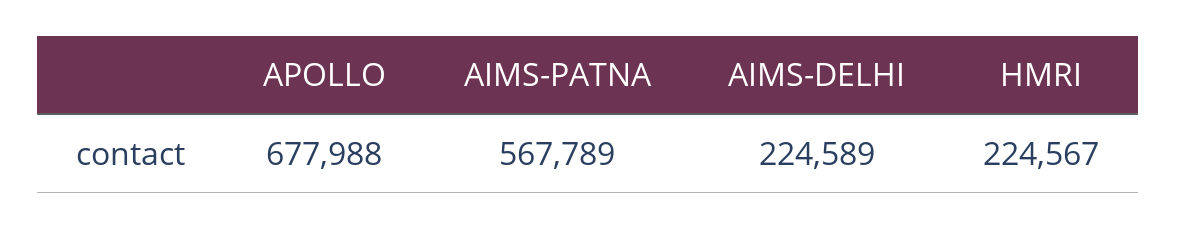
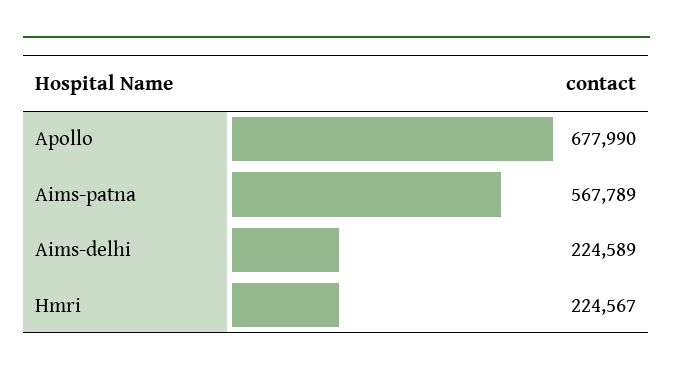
  {
-   "APOLLO": 677988,
+   "APOLLO": 677990,
    "AIMS-PATNA": 567789,
    "AIMS-DELHI": 224589,
    "HMRI": 224567
  }

